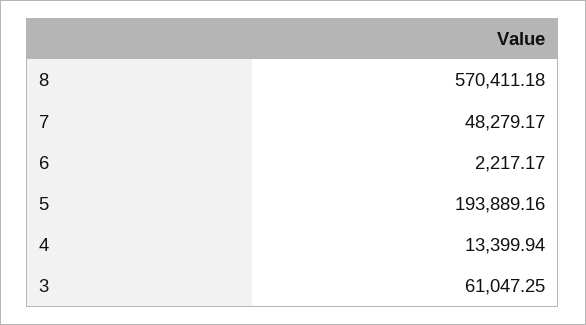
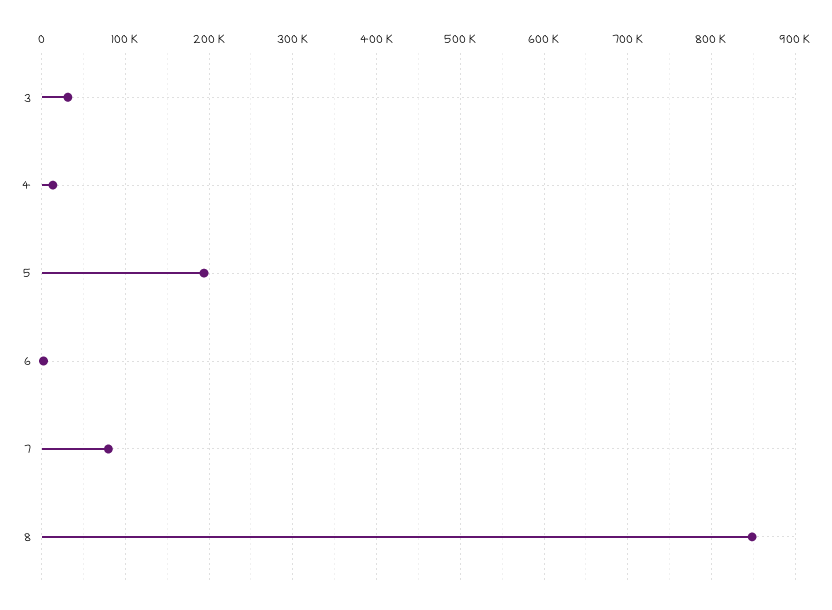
  {
-   "8": 570411.18,
+   "8": 850000,
-   "7": 48279.17,
+   "7": 80000,
    "6": 2217.17,
    "5": 193889.16,
    "4": 13399.94,
-   "3": 61047.25
+   "3": 30000
  }

